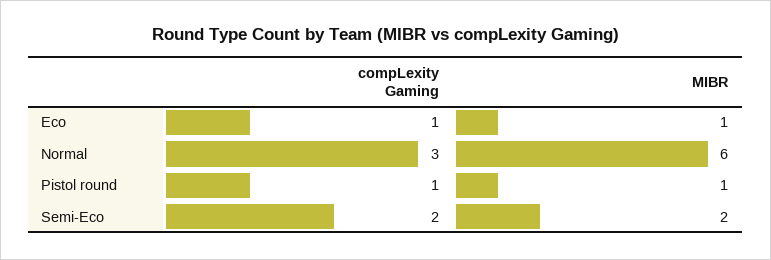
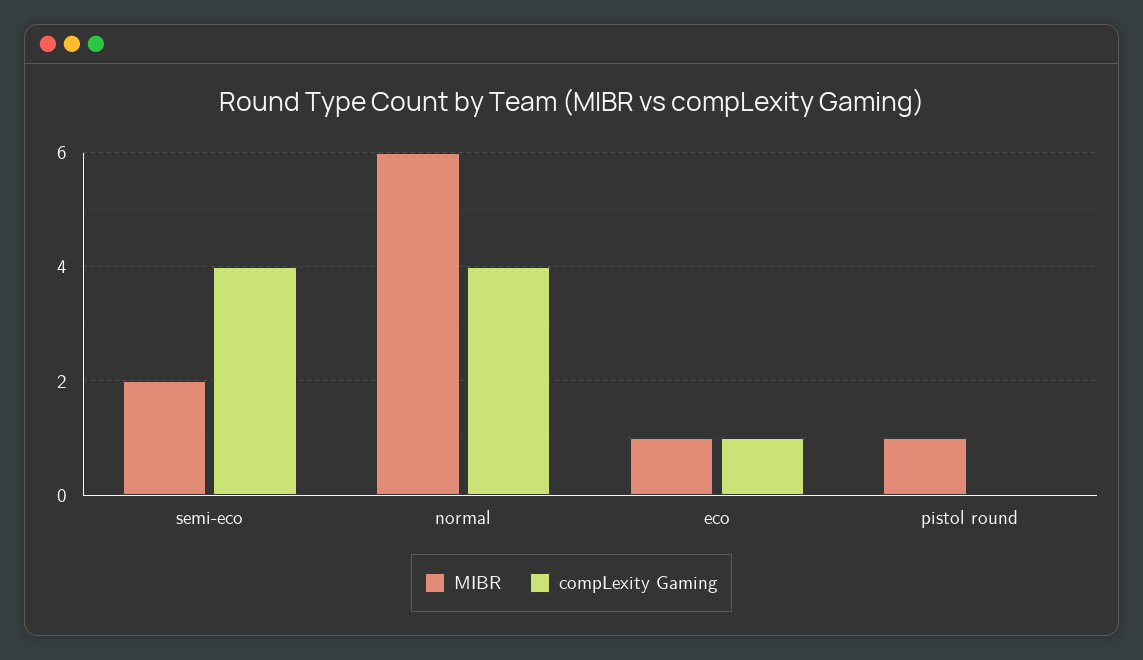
  {
    "compLexity Gaming": {
      "Eco": 1,
-     "Normal": 3,
+     "Normal": 4,
-     "Pistol round": 1,
+     "Pistol round": 0,
-     "Semi-Eco": 2
+     "Semi-Eco": 4
    },
    "MIBR": {
      "Eco": 1,
      "Normal": 6,
      "Pistol round": 1,
      "Semi-Eco": 2
    }
  }

